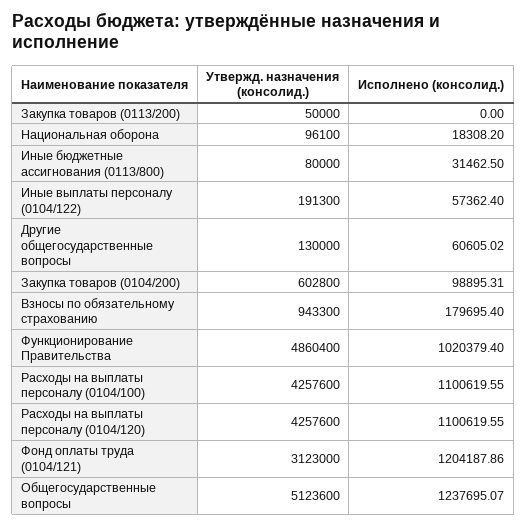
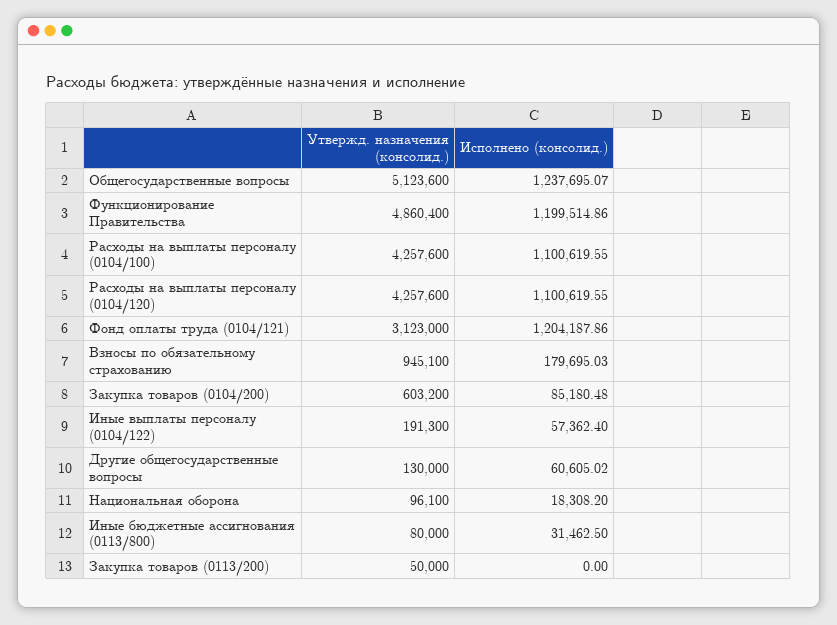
  {
    "Утвержд. назначения (консолид.)": {
      "Закупка товаров (0113/200)": 50000,
      "Национальная оборона": 96100,
      "Иные бюджетные ассигнования (0113/800)": 80000,
      "Иные выплаты персоналу (0104/122)": 191300,
      "Другие общегосударственные вопросы": 130000,
-     "Закупка товаров (0104/200)": 602800,
+     "Закупка товаров (0104/200)": 603200,
-     "Взносы по обязательному страхованию": 943300,
+     "Взносы по обязательному страхованию": 945100,
      "Функционирование Правительства": 4860400,
      "Расходы на выплаты персоналу (0104/100)": 4257600,
      "Расходы на выплаты персоналу (0104/120)": 4257600,
      "Фонд оплаты труда (0104/121)": 3123000,
      "Общегосударственные вопросы": 5123600
    },
    "Исполнено (консолид.)": {
      "Закупка товаров (0113/200)": 0,
      "Национальная оборона": 18308.2,
      "Иные бюджетные ассигнования (0113/800)": 31462.5,
      "Иные выплаты персоналу (0104/122)": 57362.4,
      "Другие общегосударственные вопросы": 60605.02,
-     "Закупка товаров (0104/200)": 98895.31,
+     "Закупка товаров (0104/200)": 85180.48,
-     "Взносы по обязательному страхованию": 179695.4,
+     "Взносы по обязательному страхованию": 179695.03,
-     "Функционирование Правительства": 1020379.4,
+     "Функционирование Правительства": 1199514.86,
      "Расходы на выплаты персоналу (0104/100)": 1100619.55,
      "Расходы на выплаты персоналу (0104/120)": 1100619.55,
      "Фонд оплаты труда (0104/121)": 1204187.86,
      "Общегосударственные вопросы": 1237695.07
    }
  }

